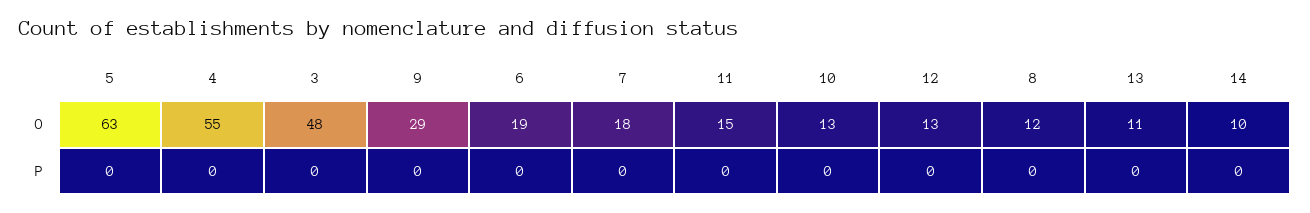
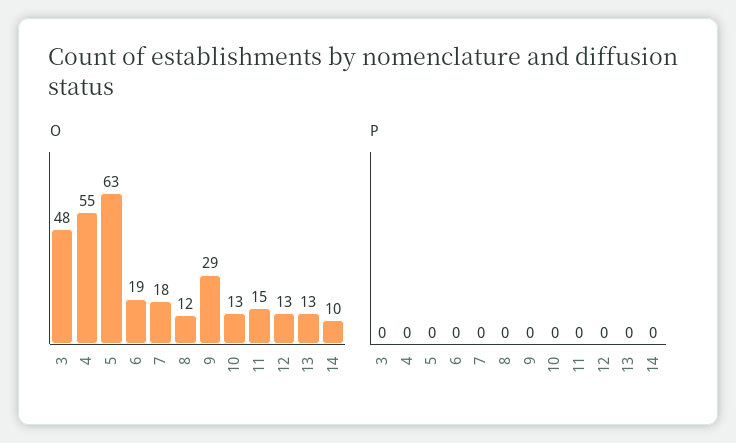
  {
    "O": {
      "5": 63,
      "4": 55,
      "3": 48,
      "9": 29,
      "6": 19,
      "7": 18,
      "11": 15,
      "10": 13,
      "12": 13,
      "8": 12,
-     "13": 11,
+     "13": 13,
      "14": 10
    },
    "P": {
      "5": 0,
      "4": 0,
      "3": 0,
      "9": 0,
      "6": 0,
      "7": 0,
      "11": 0,
      "10": 0,
      "12": 0,
      "8": 0,
      "13": 0,
      "14": 0
    }
  }

